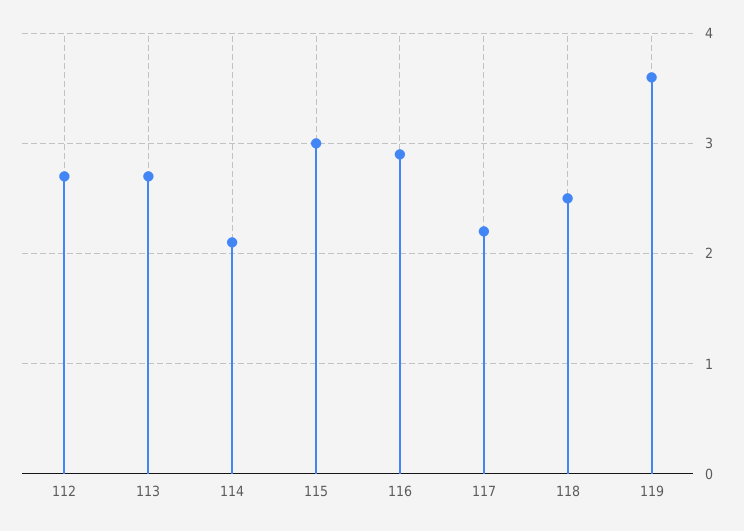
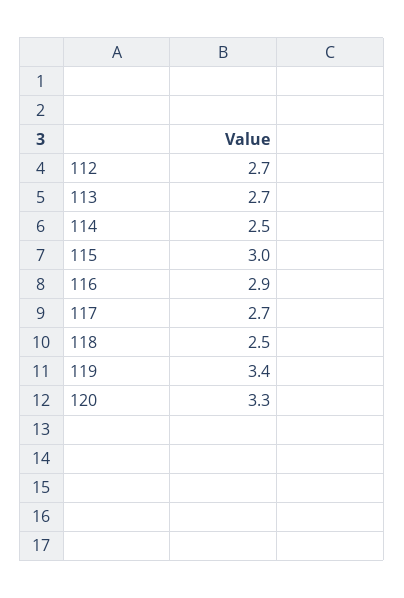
  {
    "112": 2.7,
    "113": 2.7,
-   "114": 2.1,
+   "114": 2.5,
    "115": 3,
    "116": 2.9,
-   "117": 2.2,
+   "117": 2.7,
    "118": 2.5,
-   "119": 3.6
+   "119": 3.4,
+   "120": 3.3
  }

